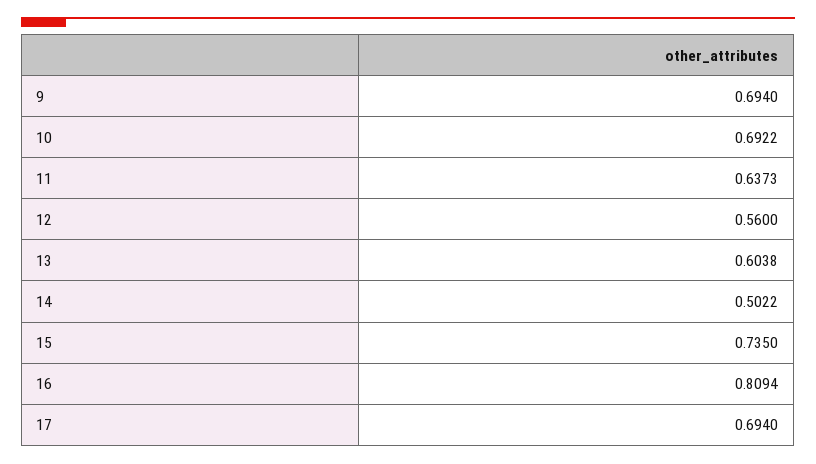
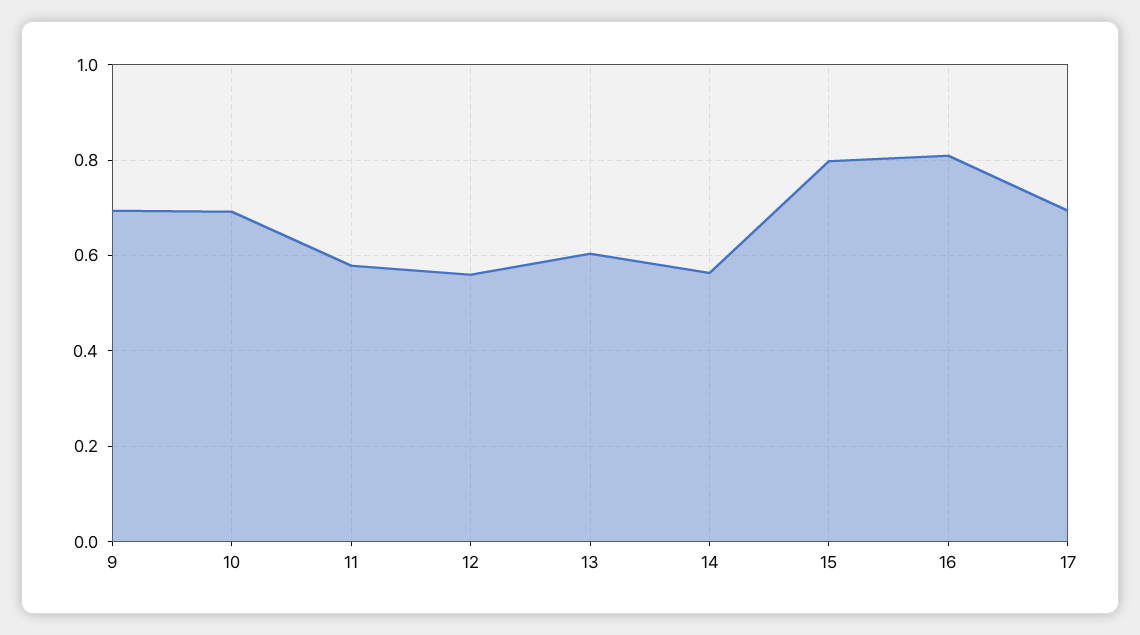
  {
    "9": 0.694,
    "10": 0.6922,
-   "11": 0.6373,
+   "11": 0.58,
    "12": 0.56,
    "13": 0.6038,
-   "14": 0.5022,
+   "14": 0.56,
-   "15": 0.735,
+   "15": 0.8,
    "16": 0.8094,
    "17": 0.694
  }

